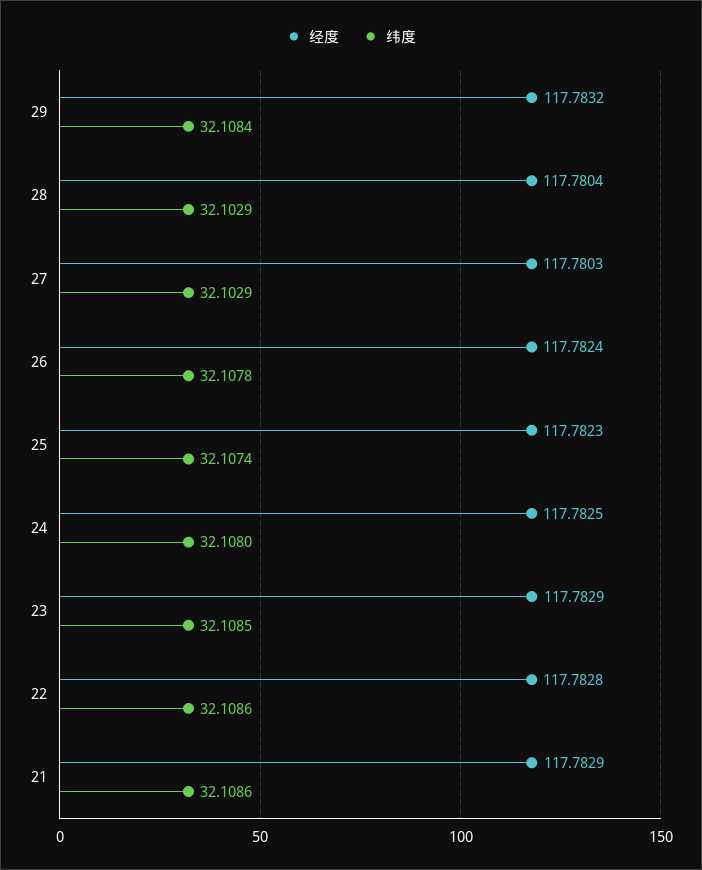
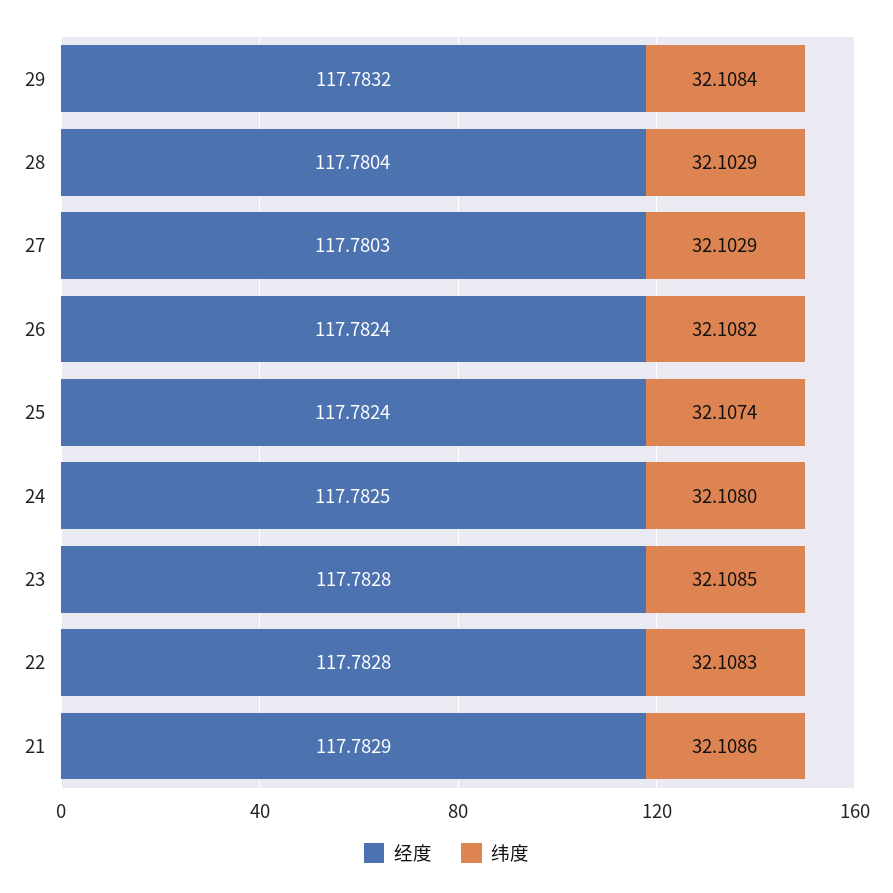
  {
    "经度": {
      "29": 117.7832,
      "28": 117.7804,
      "27": 117.7803,
      "26": 117.7824,
-     "25": 117.7823,
+     "25": 117.7824,
      "24": 117.7825,
-     "23": 117.7829,
+     "23": 117.7828,
      "22": 117.7828,
      "21": 117.7829
    },
    "纬度": {
      "29": 32.1084,
      "28": 32.1029,
      "27": 32.1029,
-     "26": 32.1078,
+     "26": 32.1082,
      "25": 32.1074,
      "24": 32.108,
      "23": 32.1085,
-     "22": 32.1086,
+     "22": 32.1083,
      "21": 32.1086
    }
  }

